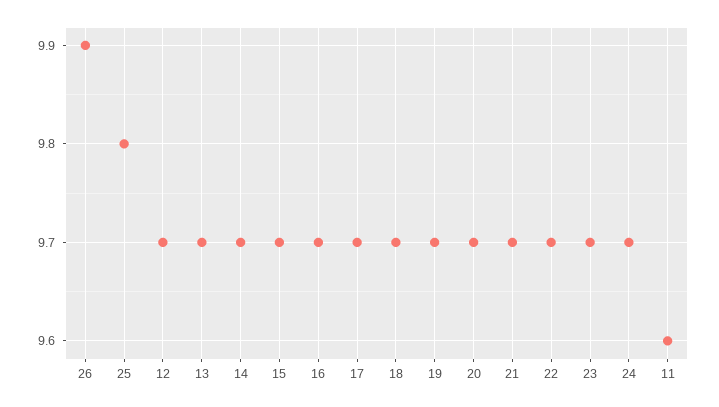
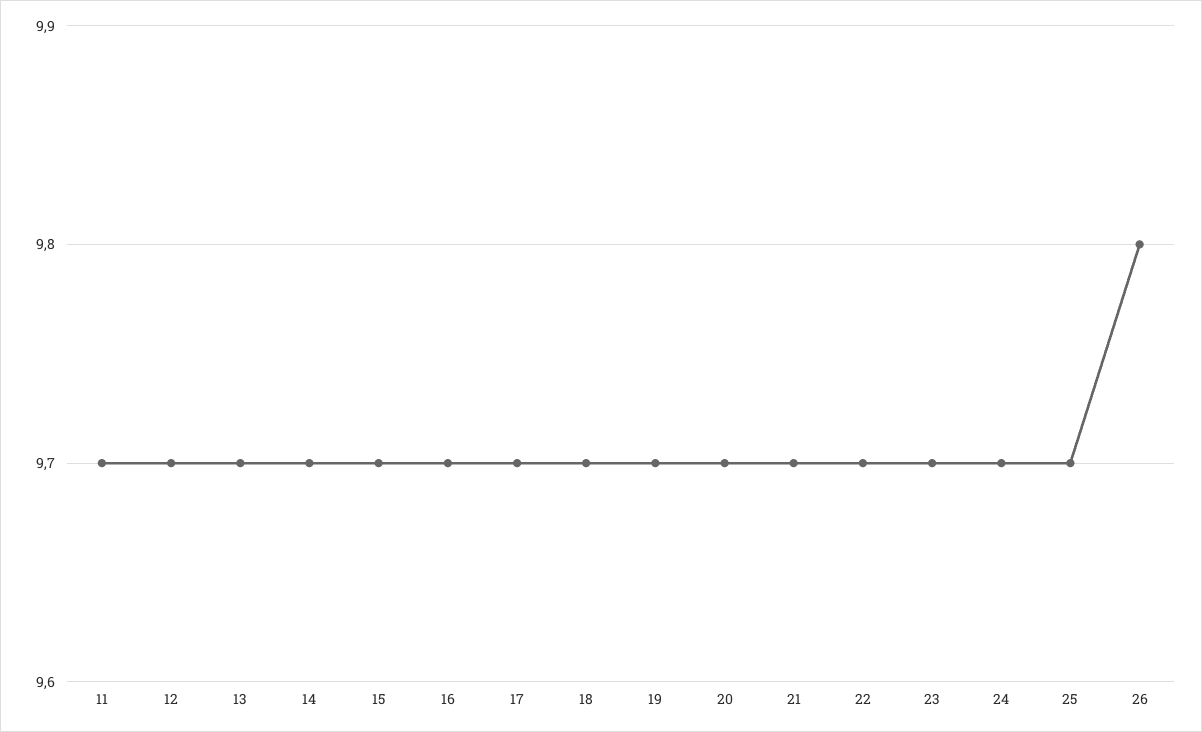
  {
-   "26": 9.9,
+   "26": 9.8,
-   "25": 9.8,
+   "25": 9.7,
    "12": 9.7,
    "13": 9.7,
    "14": 9.7,
    "15": 9.7,
    "16": 9.7,
    "17": 9.7,
    "18": 9.7,
    "19": 9.7,
    "20": 9.7,
    "21": 9.7,
    "22": 9.7,
    "23": 9.7,
    "24": 9.7,
-   "11": 9.6
+   "11": 9.7
  }

